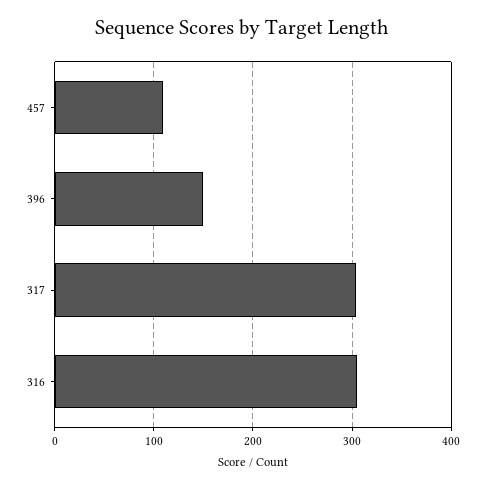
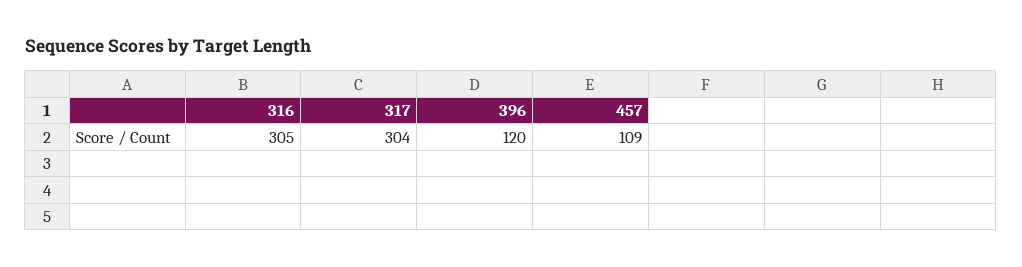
  {
    "457": 109,
-   "396": 150,
+   "396": 120,
    "317": 304,
    "316": 305
  }

